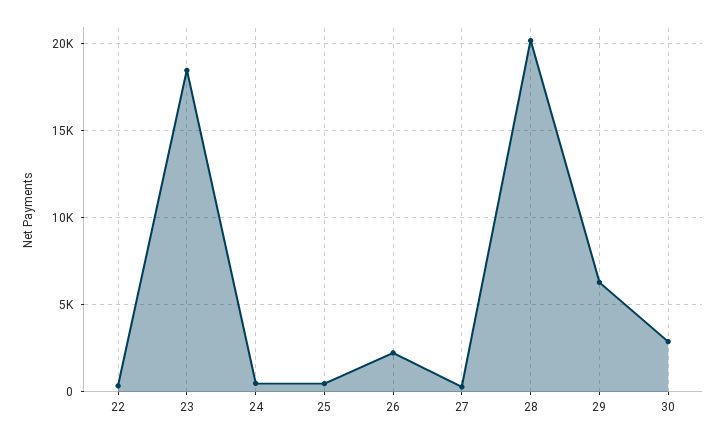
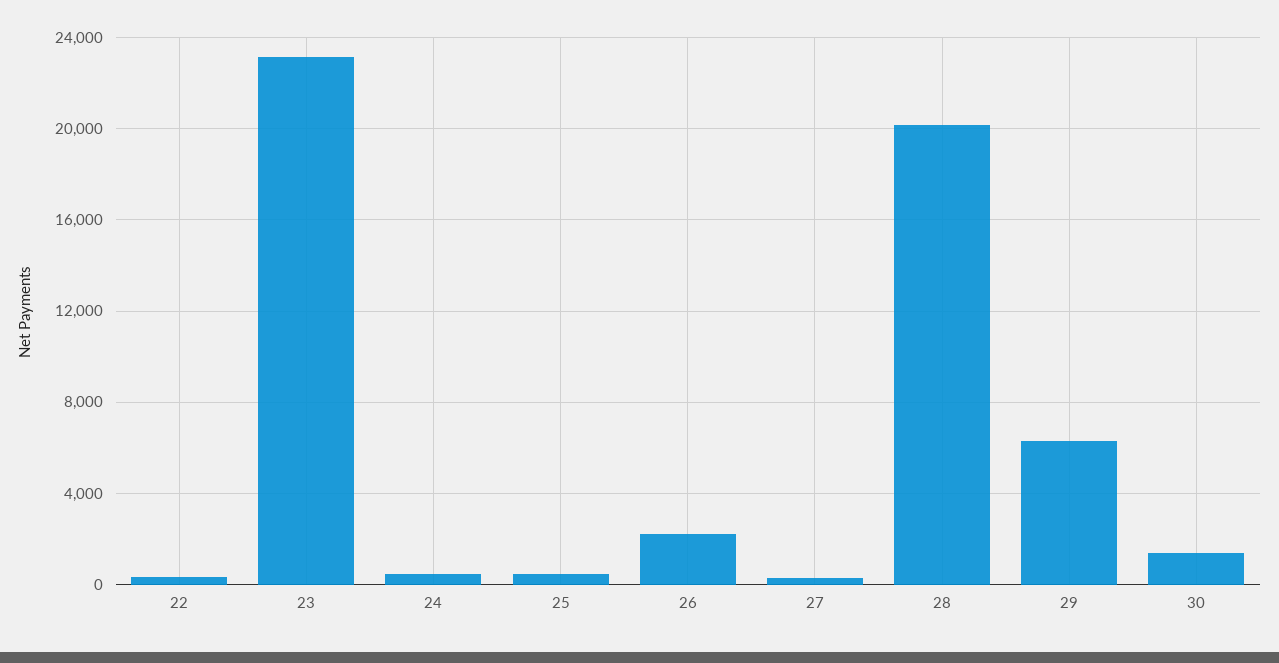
  {
    "22": 500,
-   "23": 18500,
+   "23": 23000,
    "24": 500,
    "25": 500,
    "26": 2000,
    "27": 500,
    "28": 20000,
    "29": 6500,
-   "30": 3000
+   "30": 1500
  }

